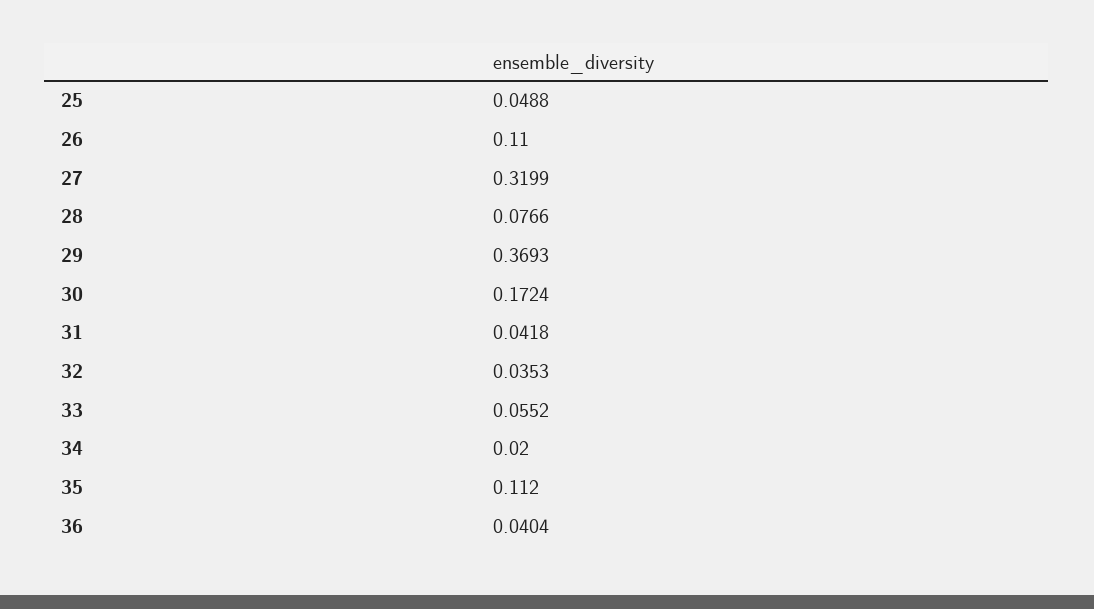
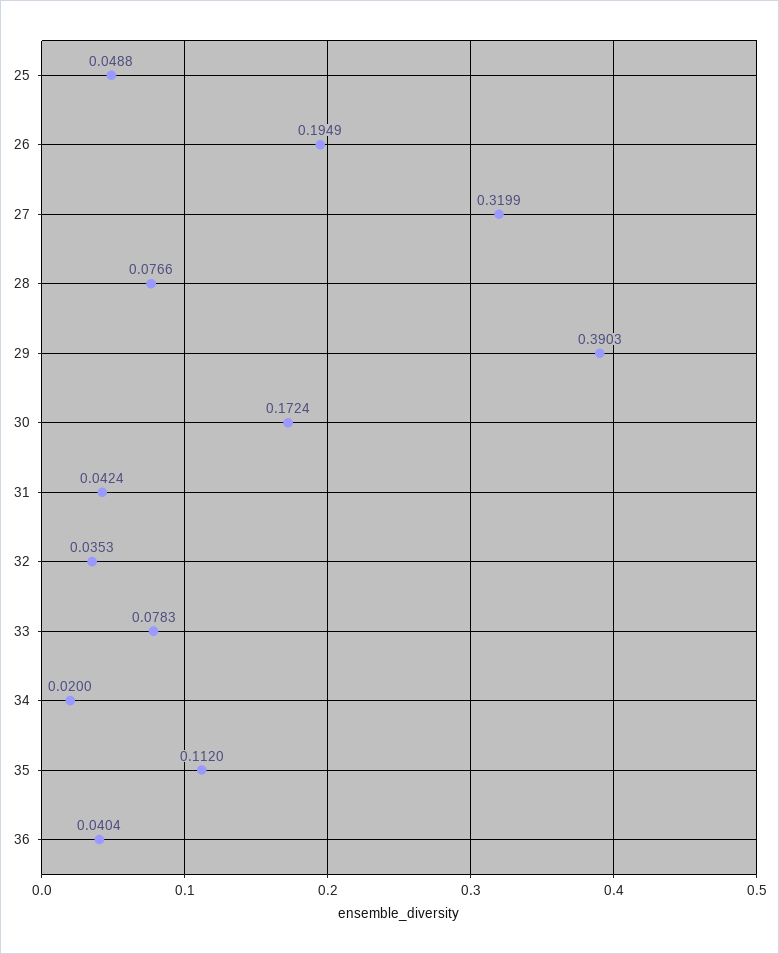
  {
    "25": 0.0488,
-   "26": 0.11,
+   "26": 0.1949,
    "27": 0.3199,
    "28": 0.0766,
-   "29": 0.3693,
+   "29": 0.3903,
    "30": 0.1724,
-   "31": 0.0418,
+   "31": 0.0424,
    "32": 0.0353,
-   "33": 0.0552,
+   "33": 0.0783,
    "34": 0.02,
    "35": 0.112,
    "36": 0.0404
  }

